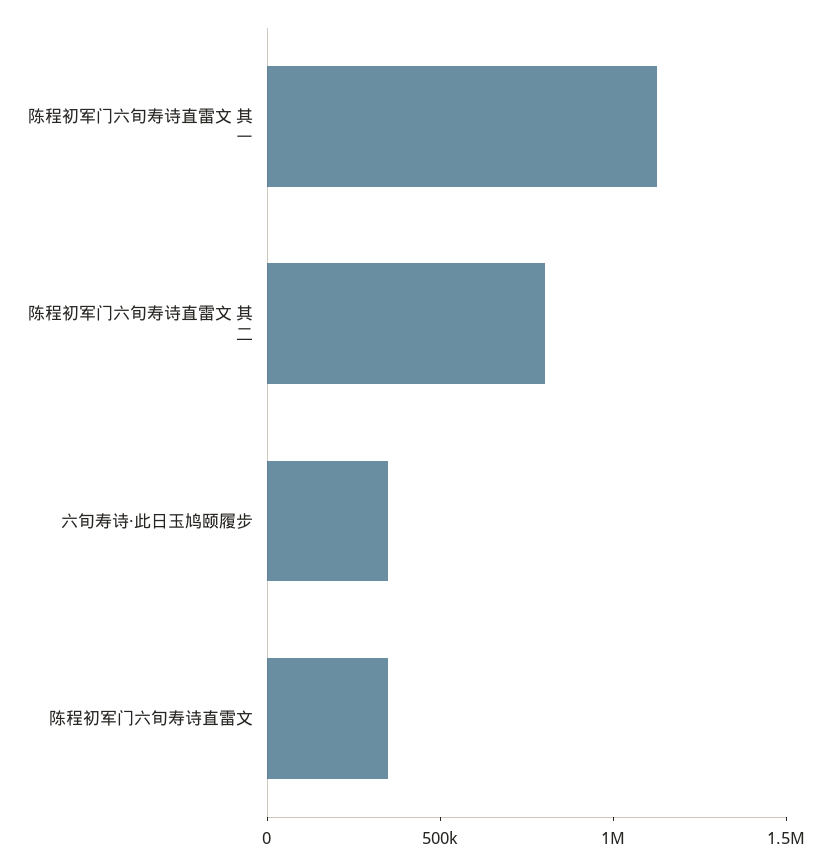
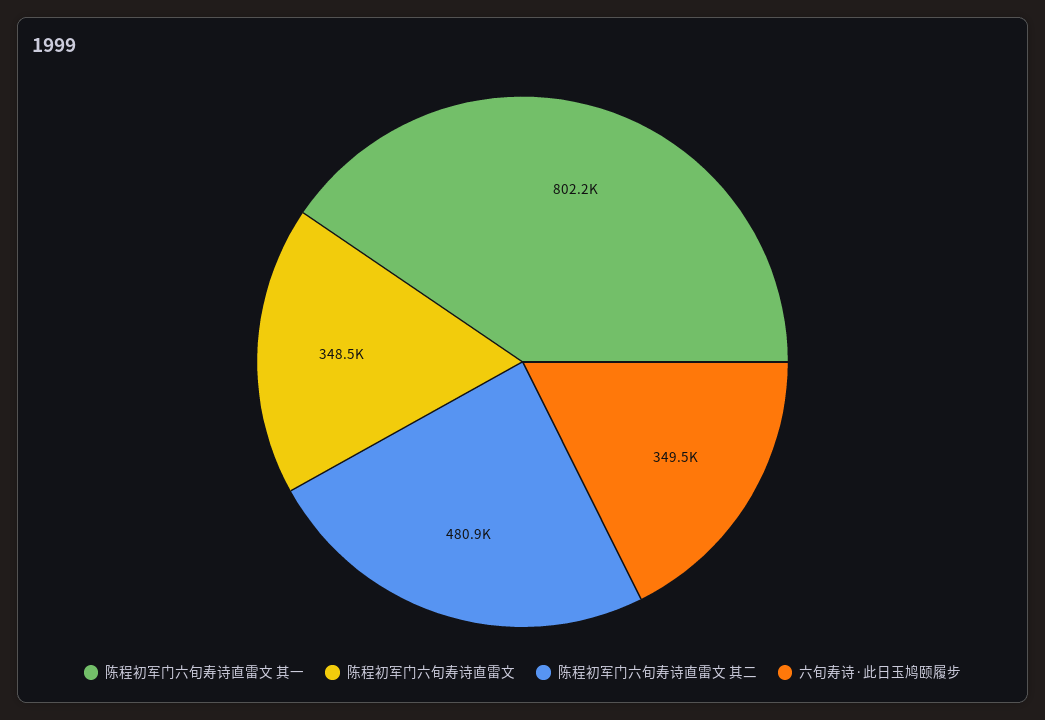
  {
-   "陈程初军门六旬寿诗直雷文 其一": 1100000,
+   "陈程初军门六旬寿诗直雷文 其一": 802200,
-   "陈程初军门六旬寿诗直雷文 其二": 800000,
+   "陈程初军门六旬寿诗直雷文 其二": 480900,
    "六旬寿诗·此日玉鸠颐履步": 349500,
    "陈程初军门六旬寿诗直雷文": 348500
  }

